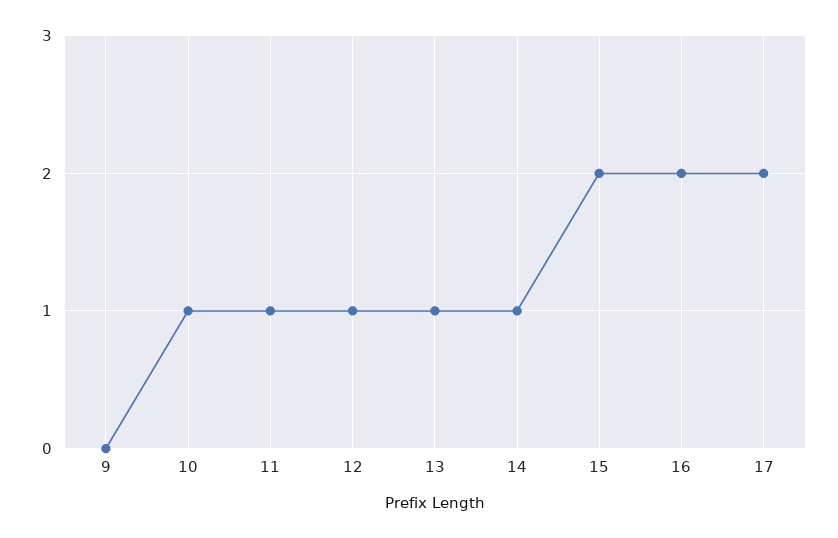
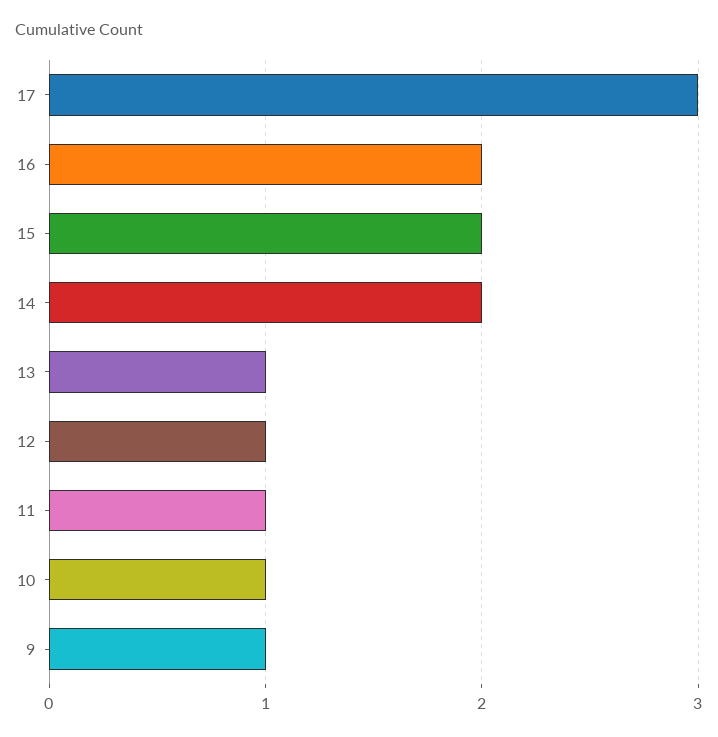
  {
-   "9": 0,
+   "9": 1,
    "10": 1,
    "11": 1,
    "12": 1,
    "13": 1,
-   "14": 1,
+   "14": 2,
    "15": 2,
    "16": 2,
-   "17": 2
+   "17": 3
  }

